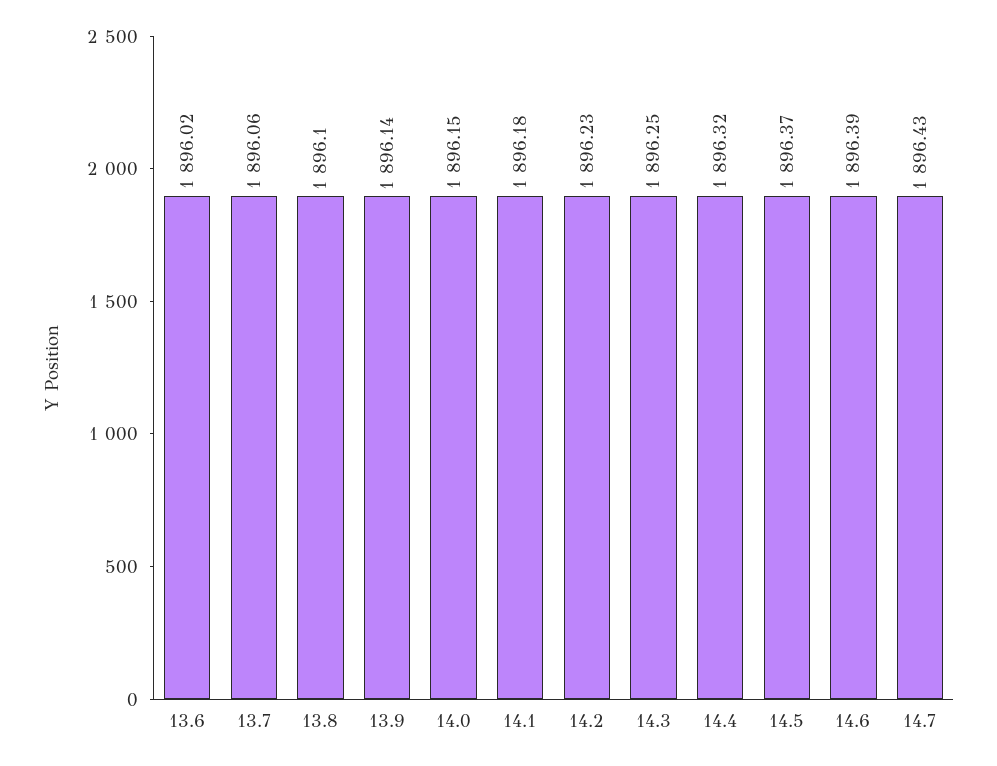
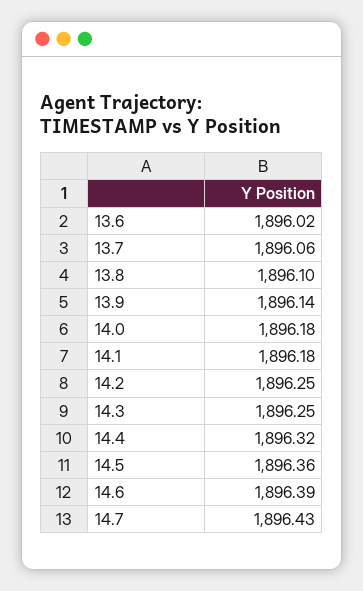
  {
    "13.6": 1896.02,
    "13.7": 1896.06,
    "13.8": 1896.1,
    "13.9": 1896.14,
-   "14.0": 1896.15,
+   "14.0": 1896.18,
    "14.1": 1896.18,
-   "14.2": 1896.23,
+   "14.2": 1896.25,
    "14.3": 1896.25,
    "14.4": 1896.32,
-   "14.5": 1896.37,
+   "14.5": 1896.36,
    "14.6": 1896.39,
    "14.7": 1896.43
  }

